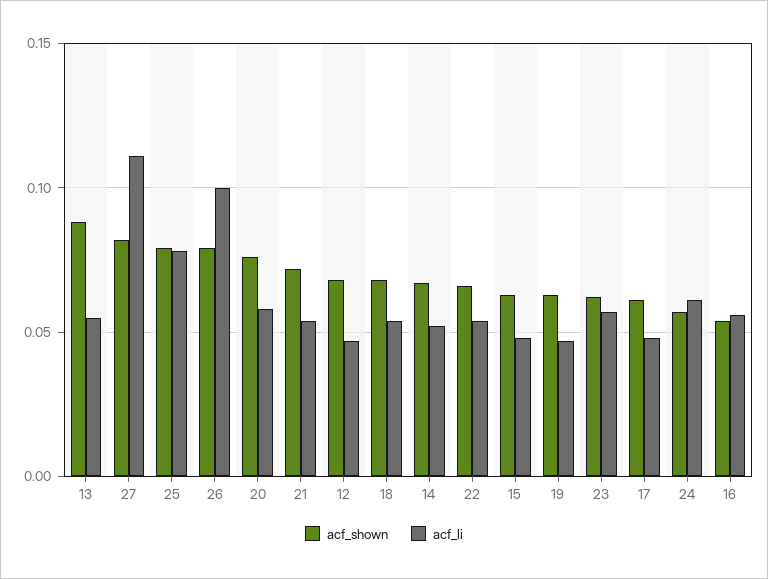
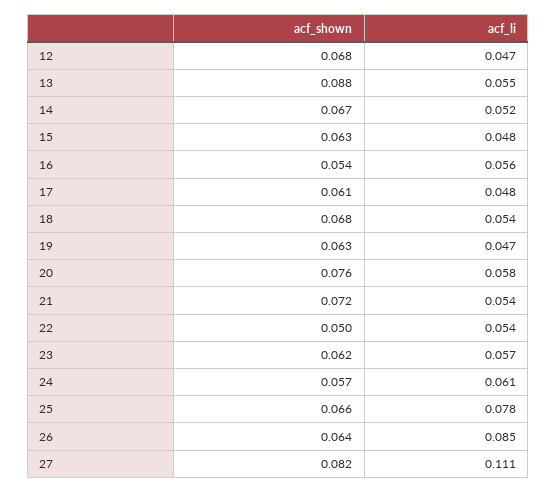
  {
    "acf_shown": {
      "13": 0.088,
      "27": 0.082,
-     "25": 0.08,
+     "25": 0.066,
-     "26": 0.08,
+     "26": 0.064,
      "20": 0.076,
      "21": 0.072,
      "12": 0.068,
      "18": 0.068,
      "14": 0.067,
-     "22": 0.065,
+     "22": 0.05,
      "15": 0.063,
      "19": 0.063,
      "23": 0.062,
      "17": 0.061,
      "24": 0.057,
      "16": 0.054
    },
    "acf_li": {
      "13": 0.055,
      "27": 0.111,
      "25": 0.078,
-     "26": 0.1,
+     "26": 0.085,
      "20": 0.058,
      "21": 0.054,
      "12": 0.047,
      "18": 0.054,
      "14": 0.052,
      "22": 0.054,
      "15": 0.048,
      "19": 0.047,
      "23": 0.057,
      "17": 0.048,
      "24": 0.061,
      "16": 0.056
    }
  }

